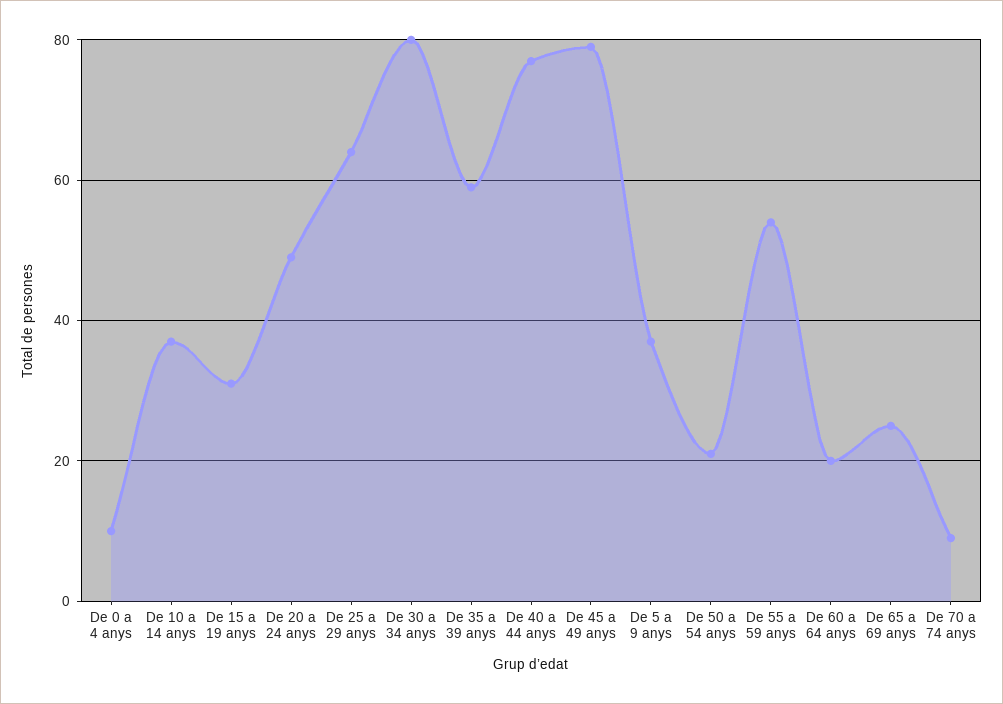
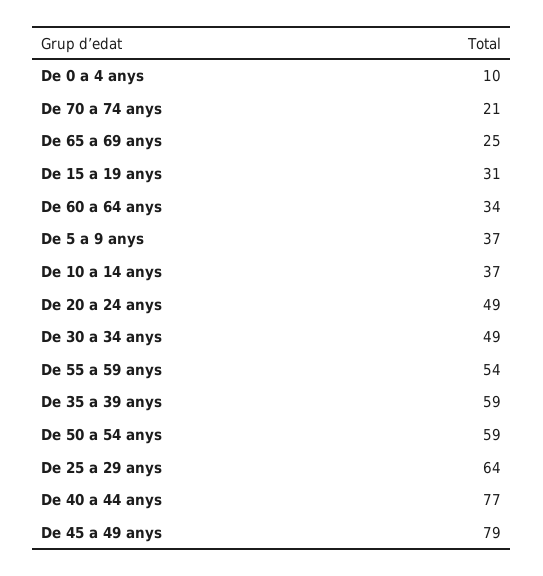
  {
    "De 0 a 4 anys": 10,
    "De 10 a 14 anys": 37,
    "De 15 a 19 anys": 31,
    "De 20 a 24 anys": 49,
    "De 25 a 29 anys": 64,
-   "De 30 a 34 anys": 80,
+   "De 30 a 34 anys": 49,
    "De 35 a 39 anys": 59,
    "De 40 a 44 anys": 77,
    "De 45 a 49 anys": 79,
    "De 5 a 9 anys": 37,
-   "De 50 a 54 anys": 20,
+   "De 50 a 54 anys": 59,
    "De 55 a 59 anys": 54,
-   "De 60 a 64 anys": 20,
+   "De 60 a 64 anys": 34,
    "De 65 a 69 anys": 25,
-   "De 70 a 74 anys": 10
+   "De 70 a 74 anys": 21
  }

